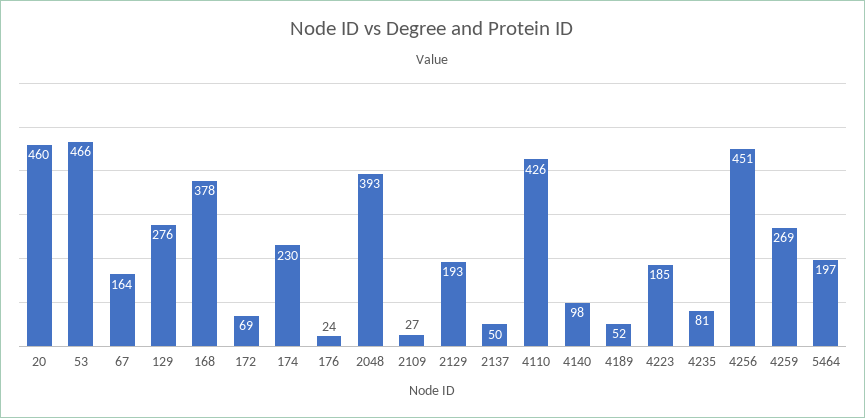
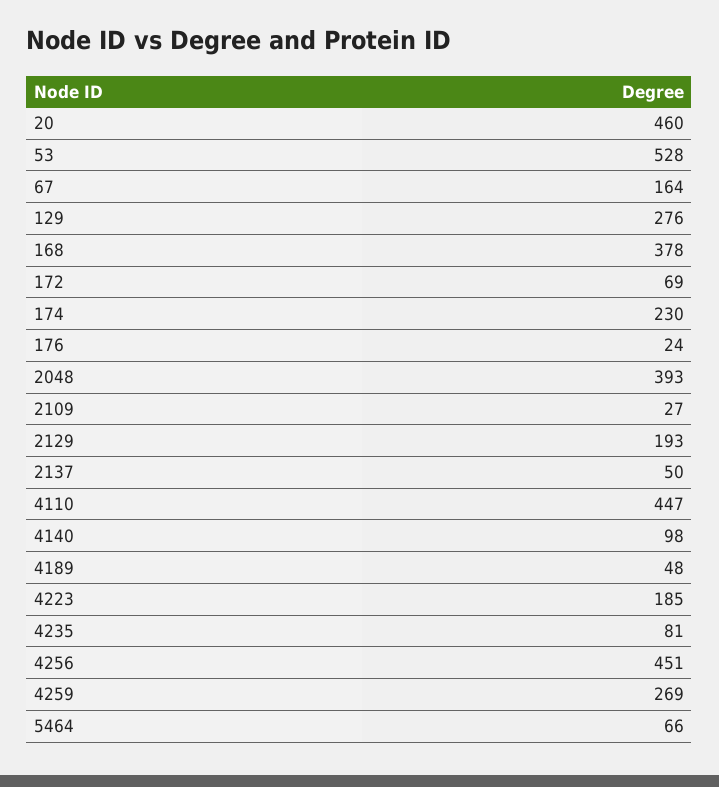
  {
    "20": 460,
-   "53": 466,
+   "53": 528,
    "67": 164,
    "129": 276,
    "168": 378,
    "172": 69,
    "174": 230,
    "176": 24,
    "2048": 393,
    "2109": 27,
    "2129": 193,
    "2137": 50,
-   "4110": 426,
+   "4110": 447,
    "4140": 98,
-   "4189": 52,
+   "4189": 48,
    "4223": 185,
    "4235": 81,
    "4256": 451,
    "4259": 269,
-   "5464": 197
+   "5464": 66
  }

